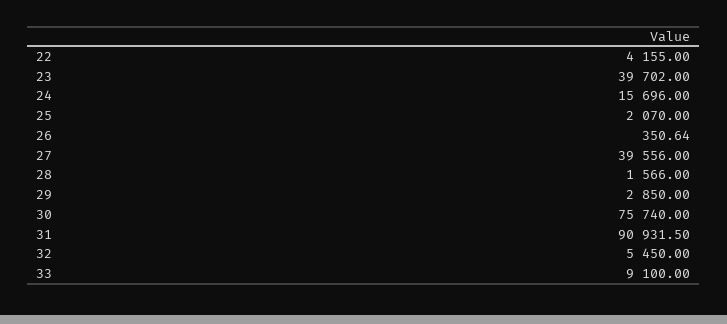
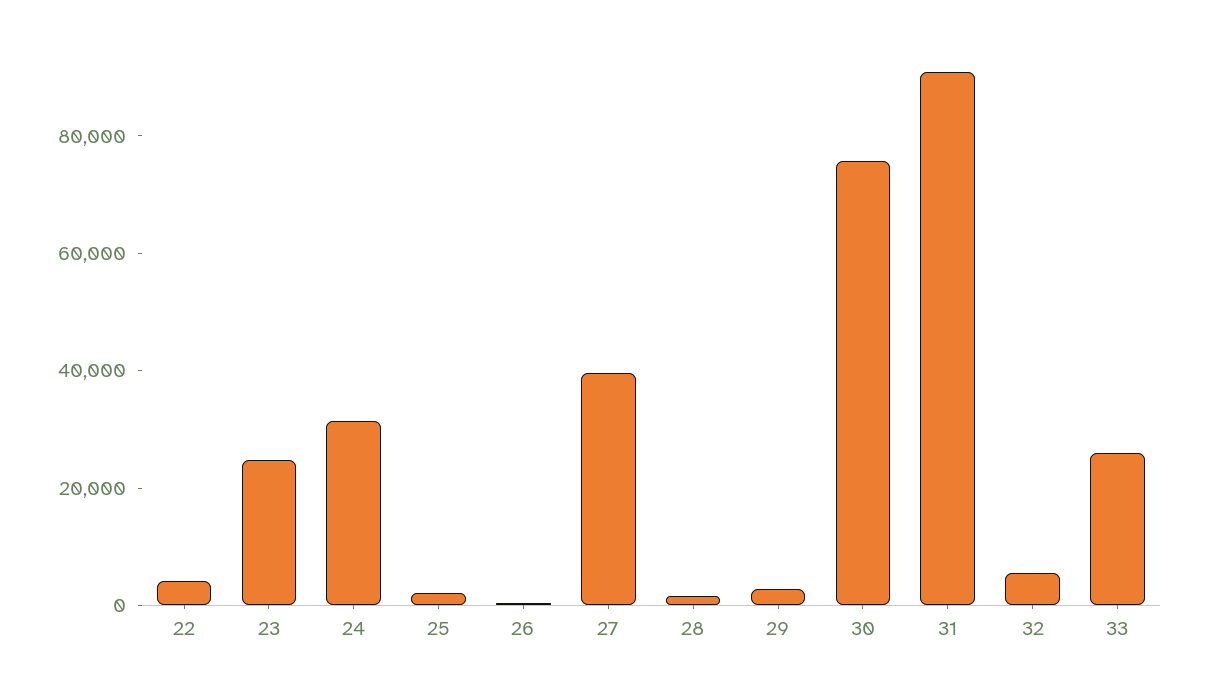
  {
    "22": 4155,
-   "23": 39702,
+   "23": 25000,
-   "24": 15696,
+   "24": 30000,
    "25": 2070,
    "26": 350.64,
    "27": 39556,
    "28": 1566,
    "29": 2850,
    "30": 75740,
    "31": 90931.5,
    "32": 5450,
-   "33": 9100
+   "33": 25000
  }

